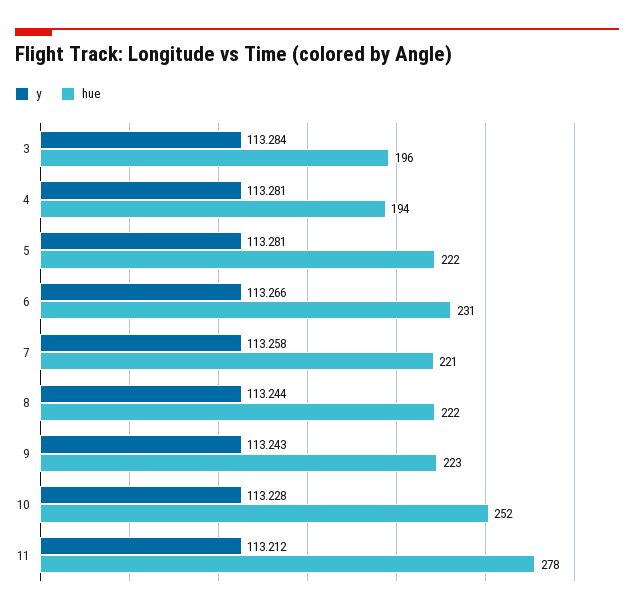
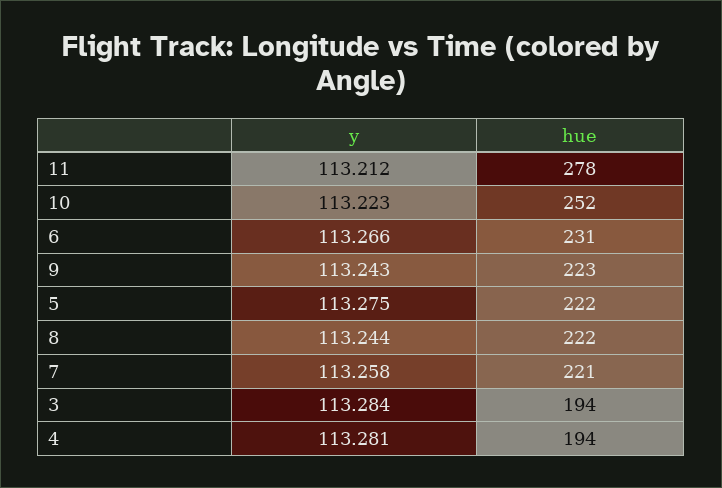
  {
    "y": {
      "3": 113.284,
      "4": 113.281,
-     "5": 113.281,
+     "5": 113.275,
      "6": 113.266,
      "7": 113.258,
      "8": 113.244,
      "9": 113.243,
-     "10": 113.228,
+     "10": 113.223,
      "11": 113.212
    },
    "hue": {
-     "3": 196,
+     "3": 194,
      "4": 194,
      "5": 222,
      "6": 231,
      "7": 221,
      "8": 222,
      "9": 223,
      "10": 252,
      "11": 278
    }
  }

